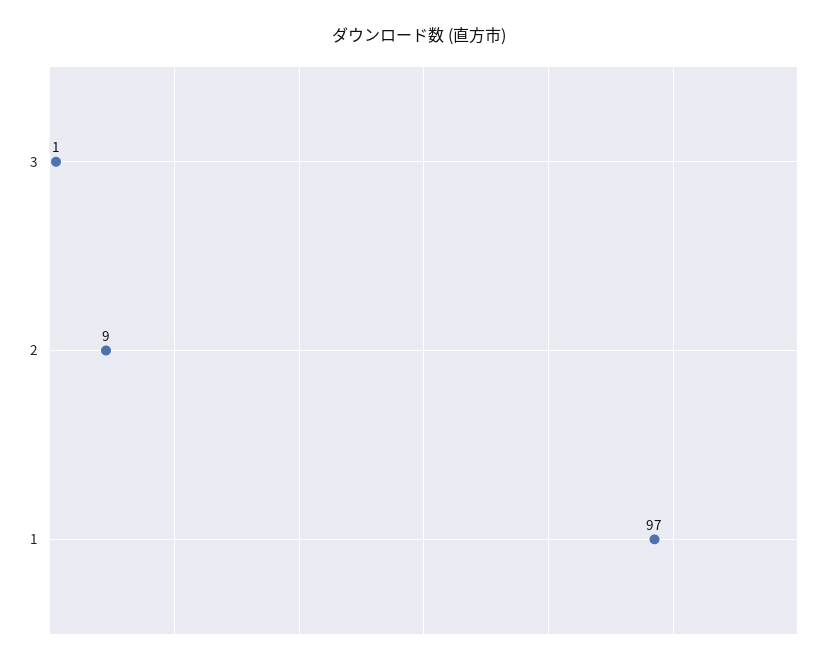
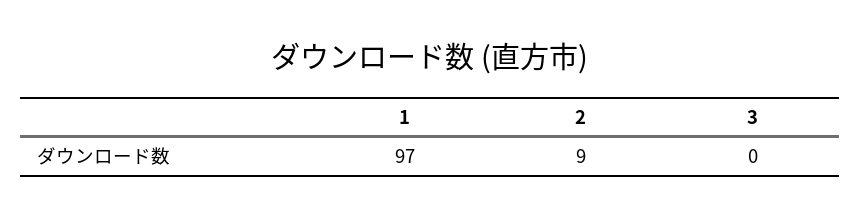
  {
-   "3": 1,
+   "3": 0,
    "2": 9,
    "1": 97
  }

